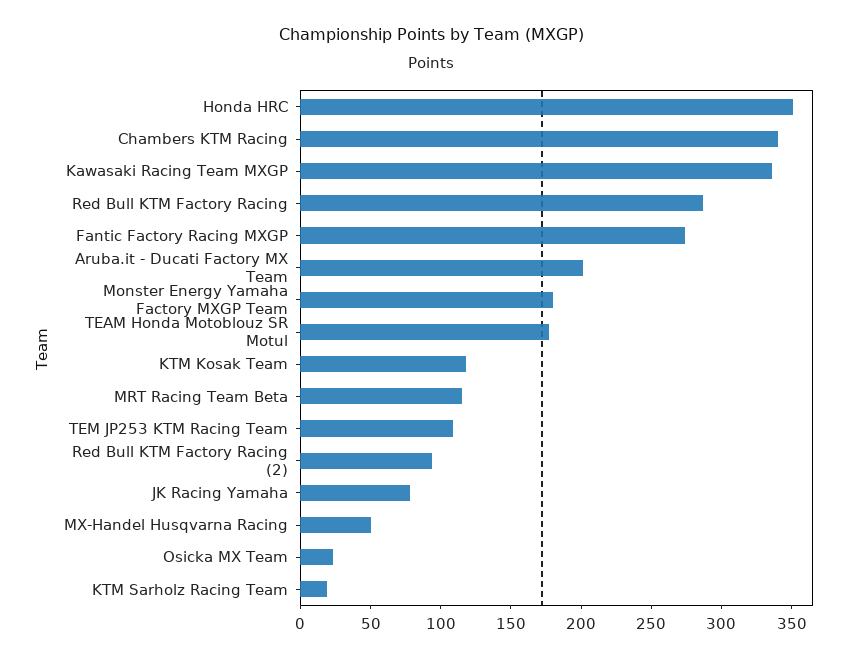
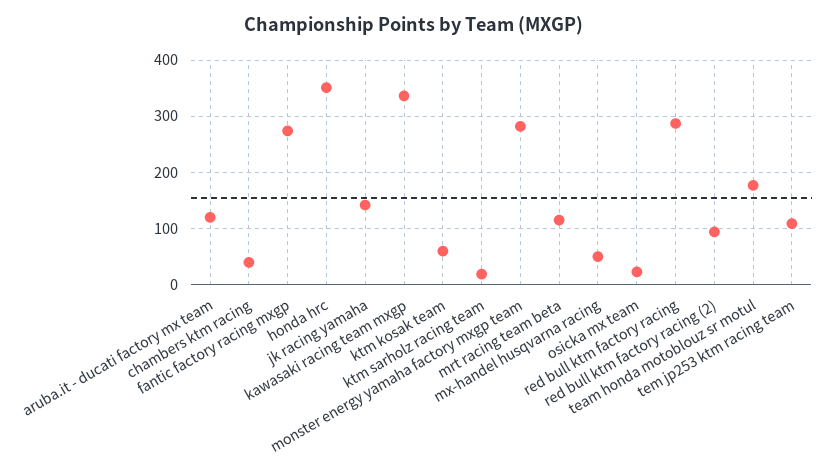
  {
    "Honda HRC": 350,
-   "Chambers KTM Racing": 340,
+   "Chambers KTM Racing": 40,
    "Kawasaki Racing Team MXGP": 340,
    "Red Bull KTM Factory Racing": 290,
    "Fantic Factory Racing MXGP": 270,
-   "Aruba.it - Ducati Factory MX Team": 200,
+   "Aruba.it - Ducati Factory MX Team": 120,
-   "Monster Energy Yamaha Factory MXGP Team": 180,
+   "Monster Energy Yamaha Factory MXGP Team": 280,
    "TEAM Honda Motoblouz SR Motul": 180,
-   "KTM Kosak Team": 120,
+   "KTM Kosak Team": 60,
    "MRT Racing Team Beta": 120,
    "TEM JP253 KTM Racing Team": 110,
    "Red Bull KTM Factory Racing (2)": 90,
-   "JK Racing Yamaha": 80,
+   "JK Racing Yamaha": 140,
    "MX-Handel Husqvarna Racing": 50,
    "Osicka MX Team": 20,
    "KTM Sarholz Racing Team": 20
  }

